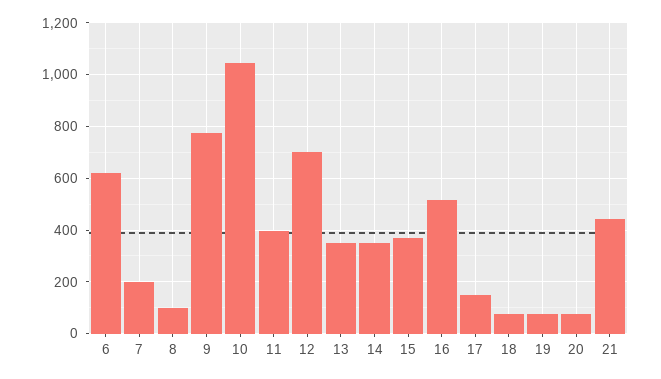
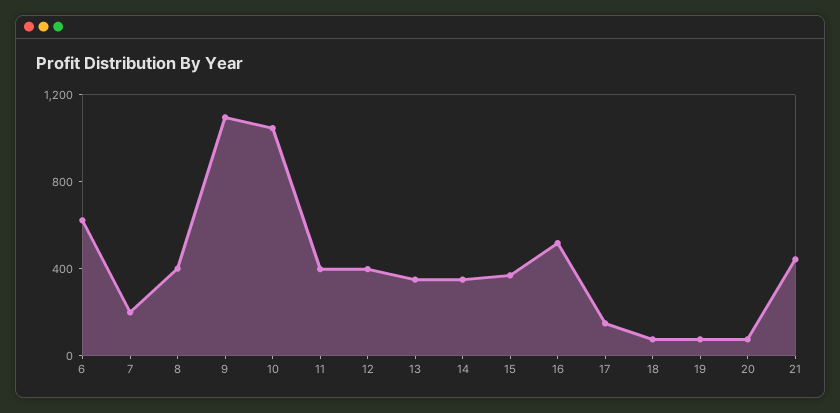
  {
    "6": 625,
    "7": 200,
-   "8": 100,
+   "8": 400,
-   "9": 775,
+   "9": 1100,
    "10": 1050,
    "11": 400,
-   "12": 700,
+   "12": 400,
    "13": 350,
    "14": 350,
    "15": 375,
    "16": 525,
    "17": 150,
    "18": 75,
    "19": 75,
    "20": 75,
    "21": 450
  }

